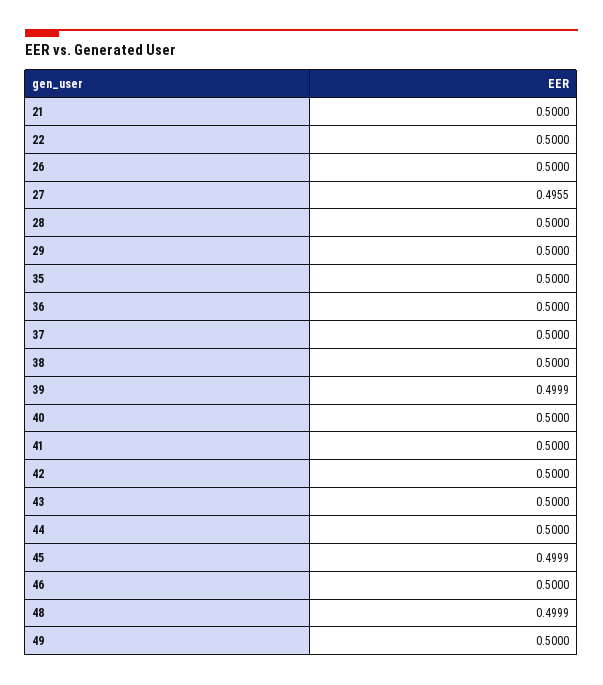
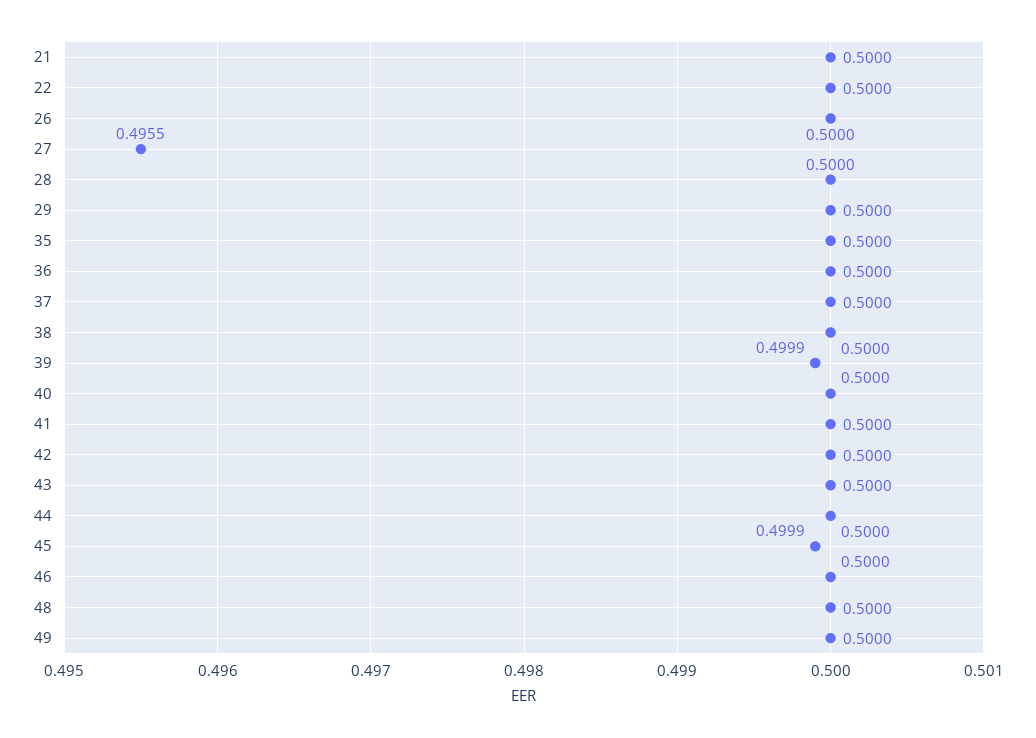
  {
    "21": 0.5,
    "22": 0.5,
    "26": 0.5,
    "27": 0.4955,
    "28": 0.5,
    "29": 0.5,
    "35": 0.5,
    "36": 0.5,
    "37": 0.5,
    "38": 0.5,
    "39": 0.4999,
    "40": 0.5,
    "41": 0.5,
    "42": 0.5,
    "43": 0.5,
    "44": 0.5,
    "45": 0.4999,
    "46": 0.5,
-   "48": 0.4999,
+   "48": 0.5,
    "49": 0.5
  }

